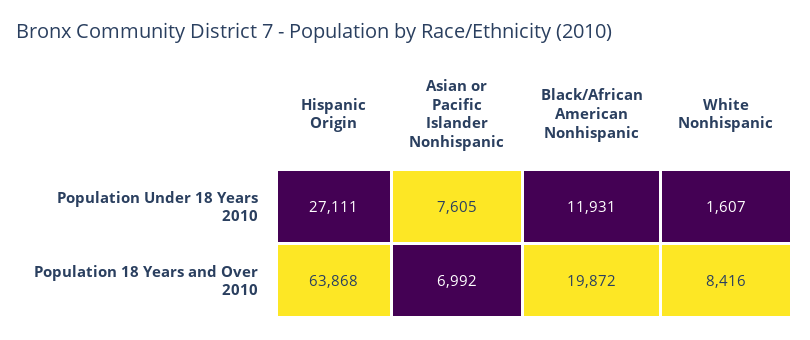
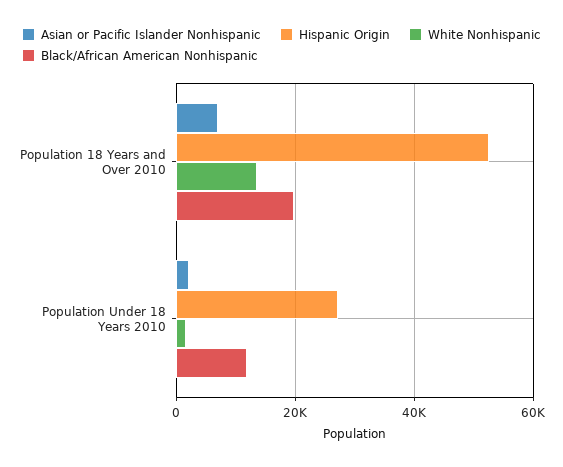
  {
    "Hispanic Origin": {
      "Population Under 18 Years 2010": 27111,
-     "Population 18 Years and Over 2010": 63868
+     "Population 18 Years and Over 2010": 52000
    },
    "Asian or Pacific Islander Nonhispanic": {
-     "Population Under 18 Years 2010": 7605,
+     "Population Under 18 Years 2010": 2000,
      "Population 18 Years and Over 2010": 6992
    },
    "Black/African American Nonhispanic": {
      "Population Under 18 Years 2010": 11931,
      "Population 18 Years and Over 2010": 19872
    },
    "White Nonhispanic": {
      "Population Under 18 Years 2010": 1607,
-     "Population 18 Years and Over 2010": 8416
+     "Population 18 Years and Over 2010": 14000
    }
  }

